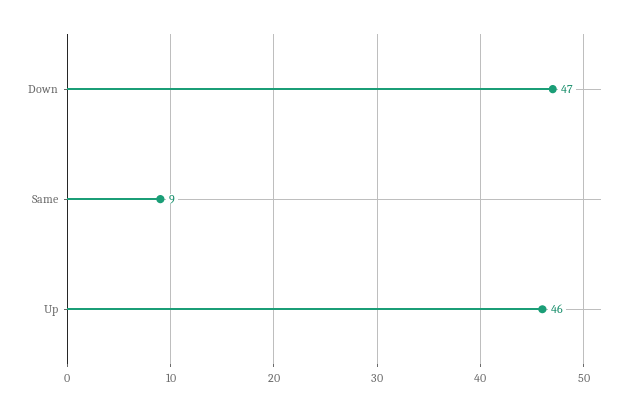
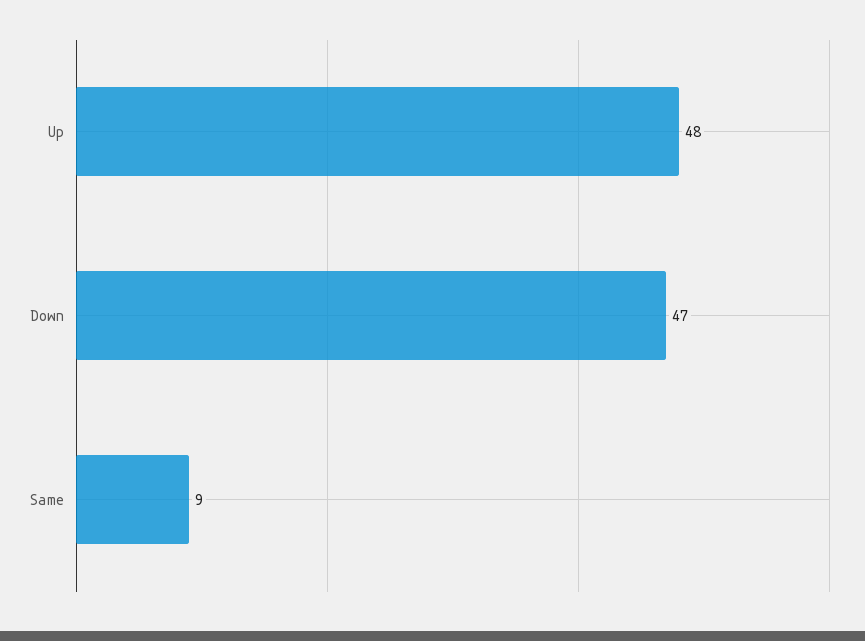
  {
    "Down": 47,
    "Same": 9,
-   "Up": 46
+   "Up": 48
  }

